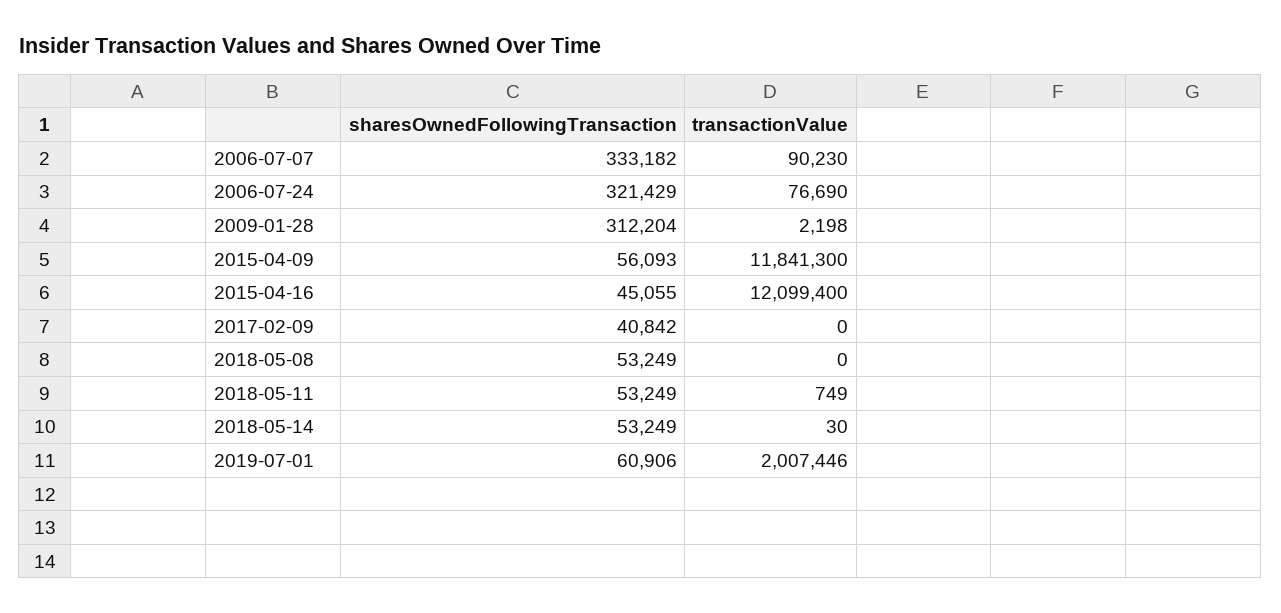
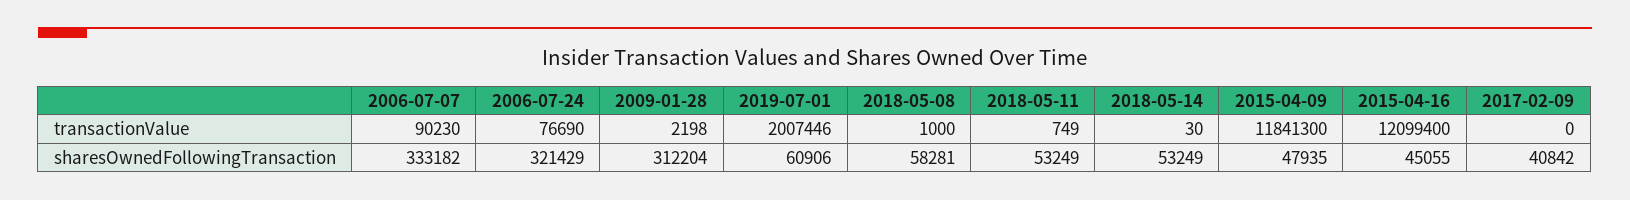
  {
    "sharesOwnedFollowingTransaction": {
      "2006-07-07": 333182,
      "2006-07-24": 321429,
      "2009-01-28": 312204,
-     "2015-04-09": 56093,
+     "2015-04-09": 47935,
      "2015-04-16": 45055,
      "2017-02-09": 40842,
-     "2018-05-08": 53249,
+     "2018-05-08": 58281,
      "2018-05-11": 53249,
      "2018-05-14": 53249,
      "2019-07-01": 60906
    },
    "transactionValue": {
      "2006-07-07": 90230,
      "2006-07-24": 76690,
      "2009-01-28": 2198,
      "2015-04-09": 11841300,
      "2015-04-16": 12099400,
      "2017-02-09": 0,
-     "2018-05-08": 0,
+     "2018-05-08": 1000,
      "2018-05-11": 749,
      "2018-05-14": 30,
      "2019-07-01": 2007446
    }
  }

